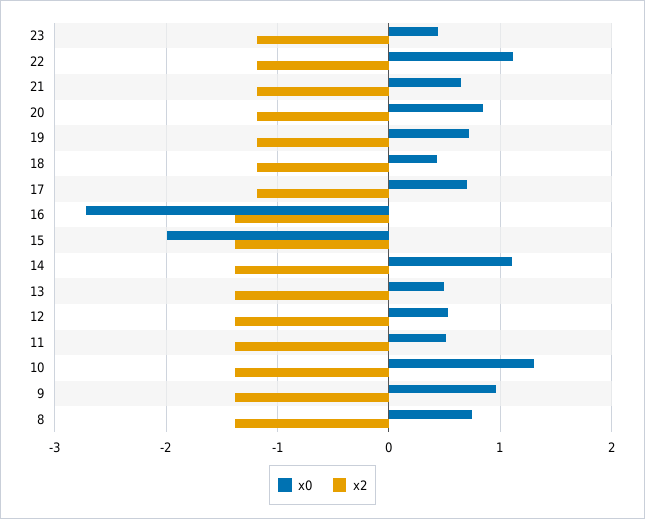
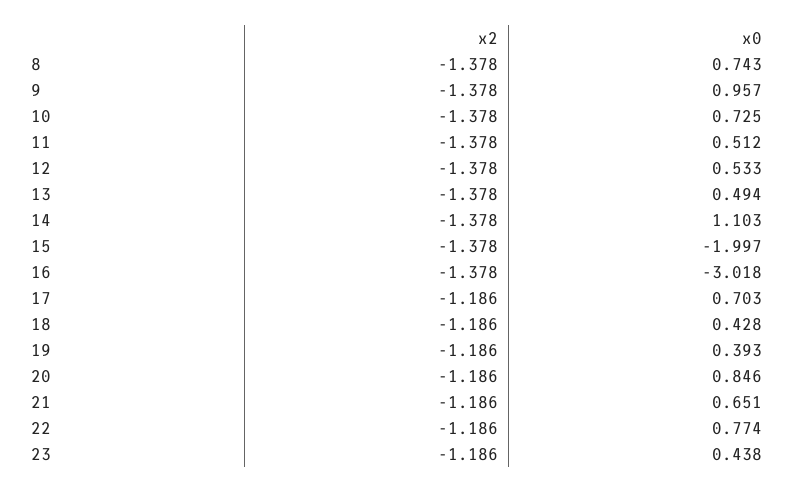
  {
    "x0": {
      "23": 0.438,
-     "22": 1.1,
+     "22": 0.774,
      "21": 0.651,
      "20": 0.846,
-     "19": 0.7,
+     "19": 0.393,
      "18": 0.428,
      "17": 0.703,
-     "16": -2.7,
+     "16": -3.018,
      "15": -1.997,
      "14": 1.103,
      "13": 0.494,
      "12": 0.533,
      "11": 0.512,
-     "10": 1.3,
+     "10": 0.725,
      "9": 0.957,
      "8": 0.743
    },
    "x2": {
      "23": -1.186,
      "22": -1.186,
      "21": -1.186,
      "20": -1.186,
      "19": -1.186,
      "18": -1.186,
      "17": -1.186,
      "16": -1.378,
      "15": -1.378,
      "14": -1.378,
      "13": -1.378,
      "12": -1.378,
      "11": -1.378,
      "10": -1.378,
      "9": -1.378,
      "8": -1.378
    }
  }

